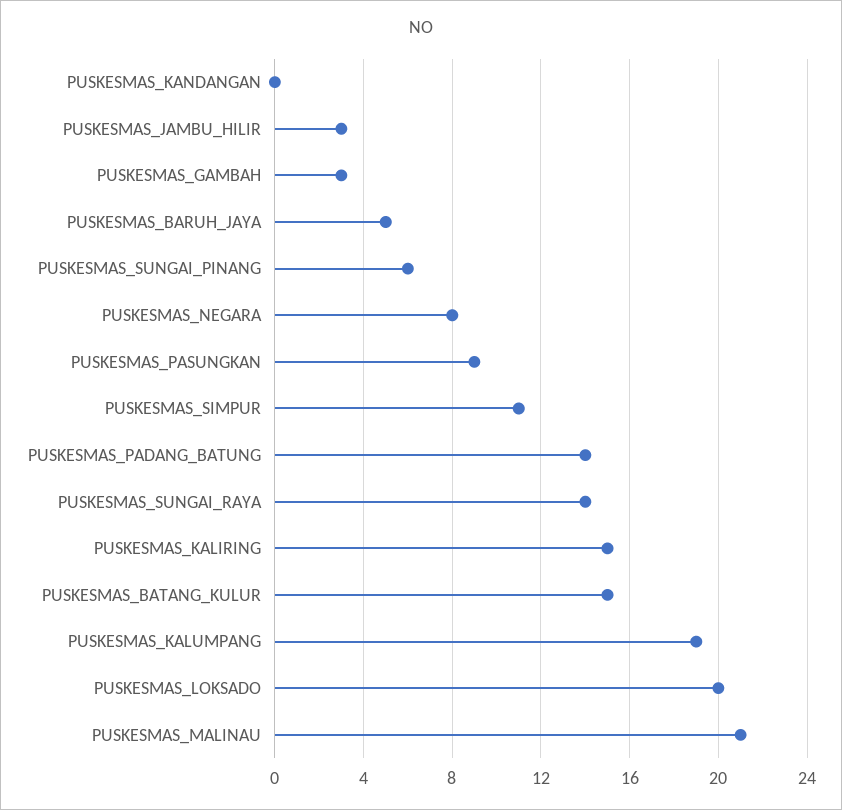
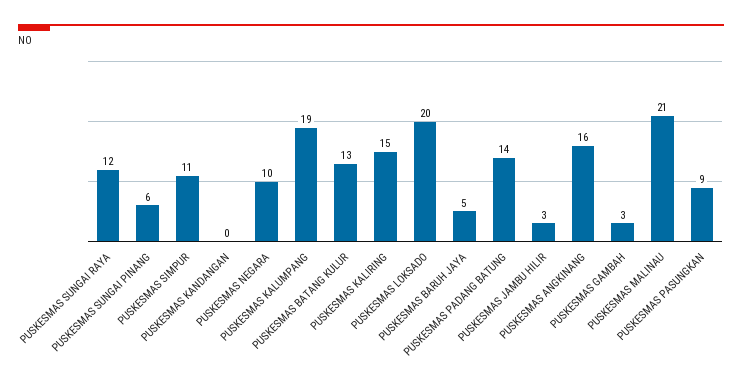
  {
    "PUSKESMAS_KANDANGAN": 0,
    "PUSKESMAS_JAMBU_HILIR": 3,
    "PUSKESMAS_GAMBAH": 3,
    "PUSKESMAS_BARUH_JAYA": 5,
    "PUSKESMAS_SUNGAI_PINANG": 6,
-   "PUSKESMAS_NEGARA": 8,
+   "PUSKESMAS_NEGARA": 10,
    "PUSKESMAS_PASUNGKAN": 9,
    "PUSKESMAS_SIMPUR": 11,
    "PUSKESMAS_PADANG_BATUNG": 14,
-   "PUSKESMAS_SUNGAI_RAYA": 14,
+   "PUSKESMAS_SUNGAI_RAYA": 12,
    "PUSKESMAS_KALIRING": 15,
-   "PUSKESMAS_BATANG_KULUR": 15,
+   "PUSKESMAS_BATANG_KULUR": 13,
    "PUSKESMAS_KALUMPANG": 19,
    "PUSKESMAS_LOKSADO": 20,
-   "PUSKESMAS_MALINAU": 21
+   "PUSKESMAS_MALINAU": 21,
+   "PUSKESMAS ANGKINANG": 16
  }

